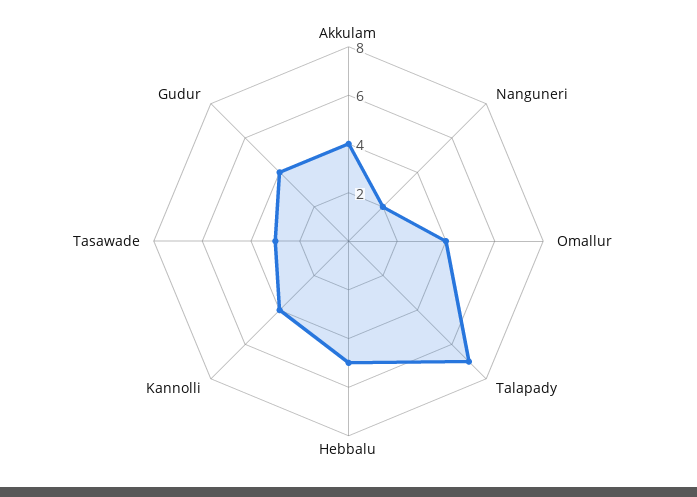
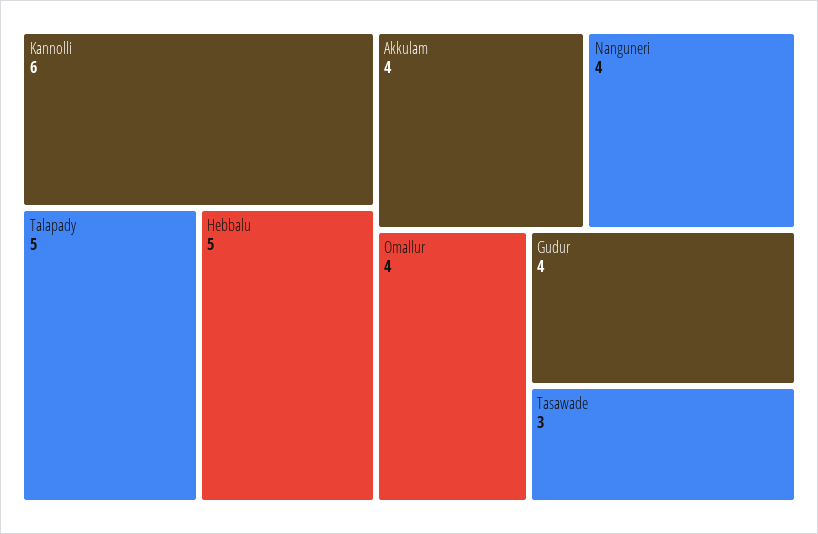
  {
    "Akkulam": 4,
-   "Nanguneri": 2,
+   "Nanguneri": 4,
    "Omallur": 4,
-   "Talapady": 7,
+   "Talapady": 5,
    "Hebbalu": 5,
-   "Kannolli": 4,
+   "Kannolli": 6,
    "Tasawade": 3,
    "Gudur": 4
  }

